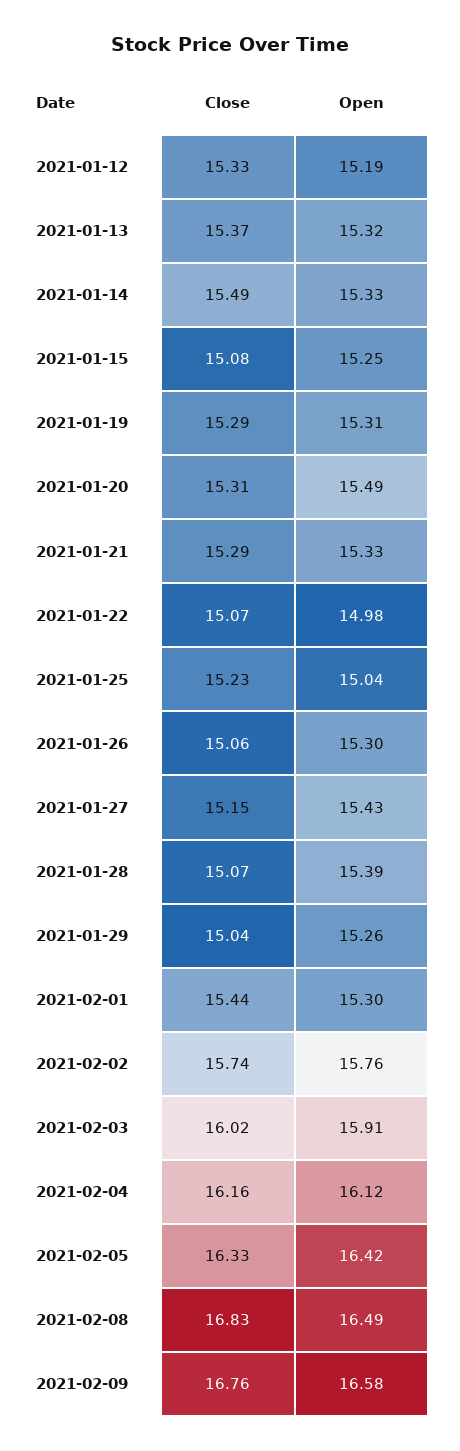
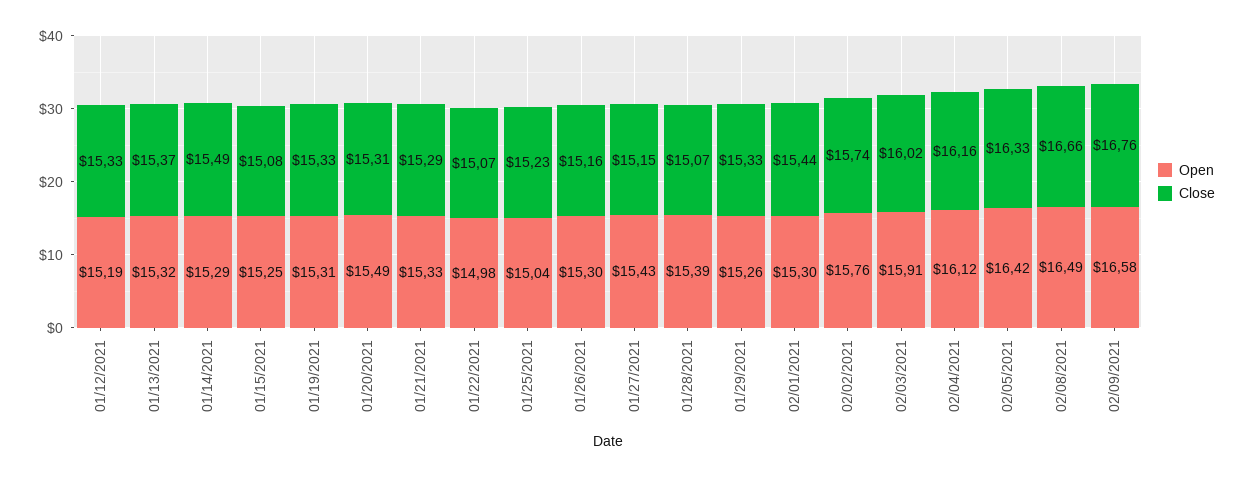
  {
    "Close": {
      "2021-01-12": 15.33,
      "2021-01-13": 15.37,
      "2021-01-14": 15.49,
      "2021-01-15": 15.08,
-     "2021-01-19": 15.29,
+     "2021-01-19": 15.33,
      "2021-01-20": 15.31,
      "2021-01-21": 15.29,
      "2021-01-22": 15.07,
      "2021-01-25": 15.23,
-     "2021-01-26": 15.06,
+     "2021-01-26": 15.16,
      "2021-01-27": 15.15,
      "2021-01-28": 15.07,
-     "2021-01-29": 15.04,
+     "2021-01-29": 15.33,
      "2021-02-01": 15.44,
      "2021-02-02": 15.74,
      "2021-02-03": 16.02,
      "2021-02-04": 16.16,
      "2021-02-05": 16.33,
-     "2021-02-08": 16.83,
+     "2021-02-08": 16.66,
      "2021-02-09": 16.76
    },
    "Open": {
      "2021-01-12": 15.19,
      "2021-01-13": 15.32,
-     "2021-01-14": 15.33,
+     "2021-01-14": 15.29,
      "2021-01-15": 15.25,
      "2021-01-19": 15.31,
      "2021-01-20": 15.49,
      "2021-01-21": 15.33,
      "2021-01-22": 14.98,
      "2021-01-25": 15.04,
      "2021-01-26": 15.3,
      "2021-01-27": 15.43,
      "2021-01-28": 15.39,
      "2021-01-29": 15.26,
      "2021-02-01": 15.3,
      "2021-02-02": 15.76,
      "2021-02-03": 15.91,
      "2021-02-04": 16.12,
      "2021-02-05": 16.42,
      "2021-02-08": 16.49,
      "2021-02-09": 16.58
    }
  }

